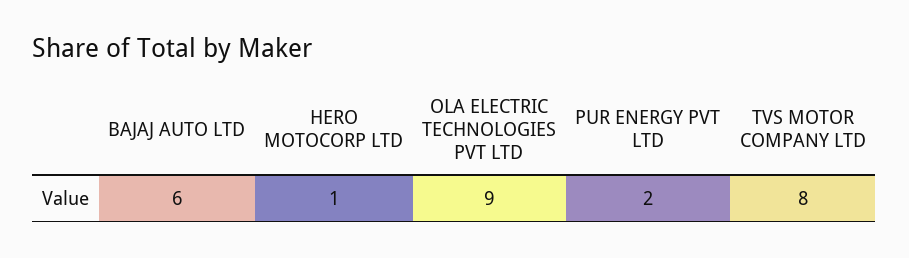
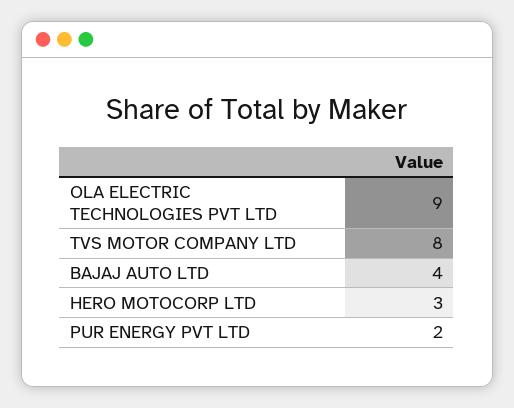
  {
-   "BAJAJ AUTO LTD": 6,
+   "BAJAJ AUTO LTD": 4,
-   "HERO MOTOCORP LTD": 1,
+   "HERO MOTOCORP LTD": 3,
    "OLA ELECTRIC TECHNOLOGIES PVT LTD": 9,
    "PUR ENERGY PVT LTD": 2,
    "TVS MOTOR COMPANY LTD": 8
  }

